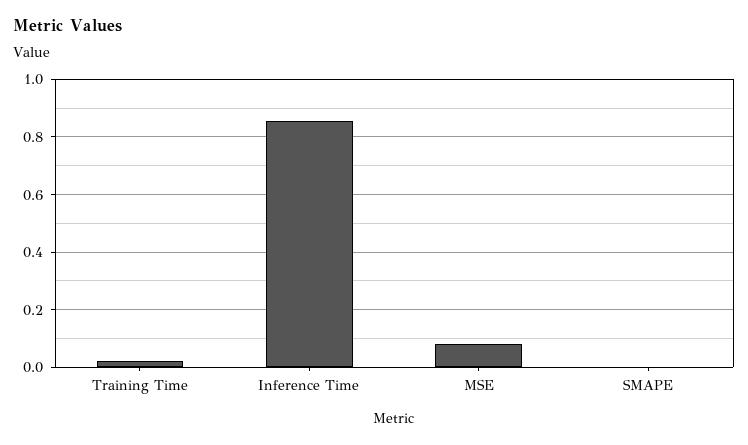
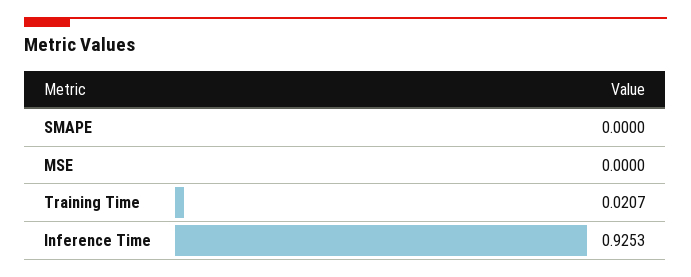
  {
    "Training Time": 0.0207,
-   "Inference Time": 0.85,
+   "Inference Time": 0.9253,
-   "MSE": 0.075,
+   "MSE": 0,
    "SMAPE": 0
  }

